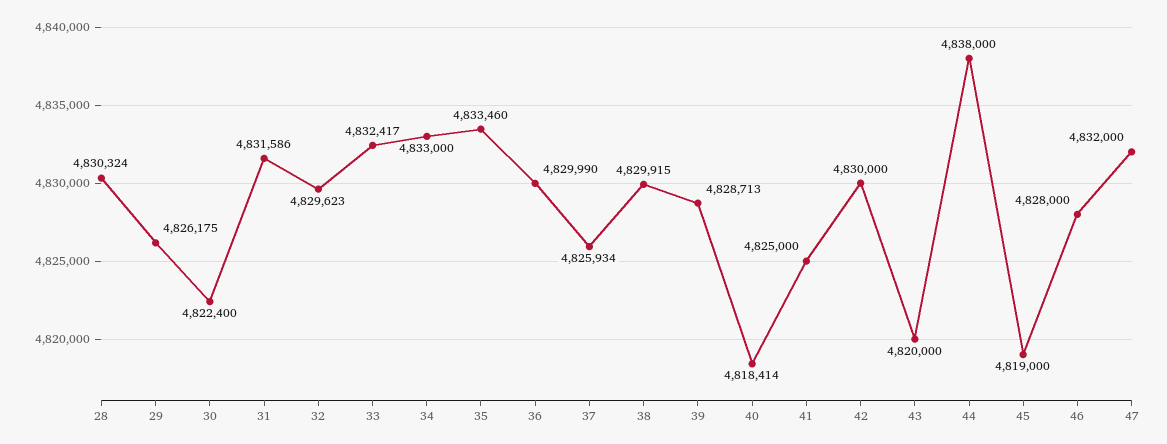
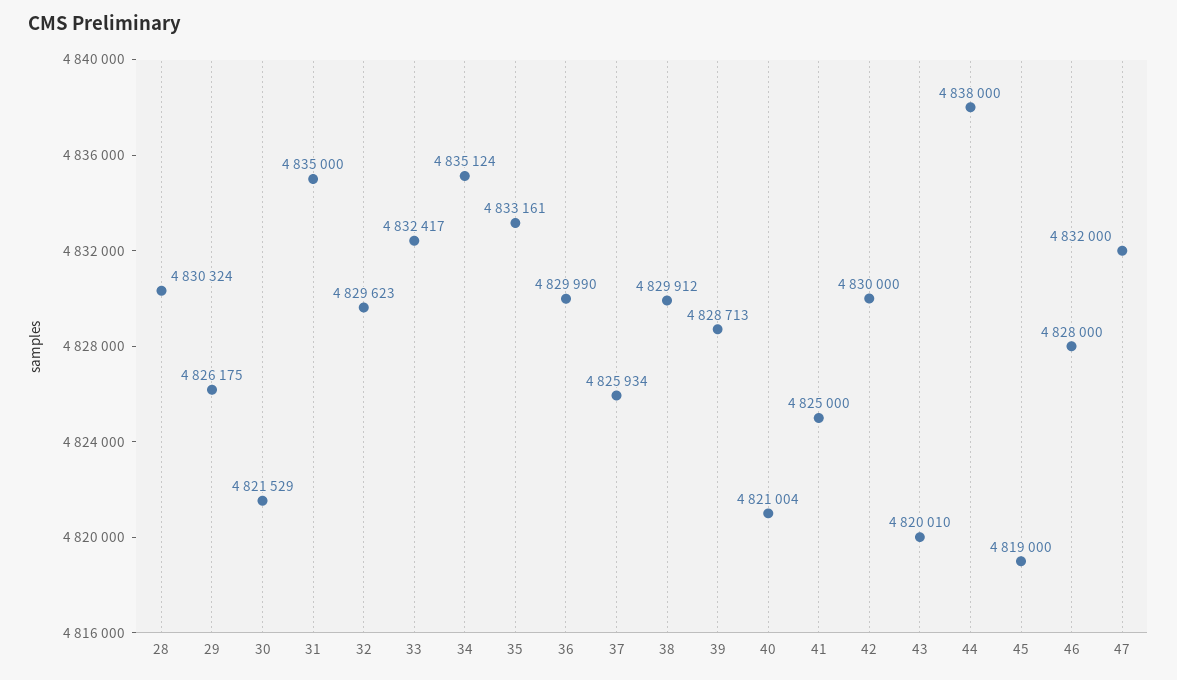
  {
    "28": 4830324,
    "29": 4826175,
-   "30": 4822400,
+   "30": 4821529,
-   "31": 4831586,
+   "31": 4835000,
    "32": 4829623,
    "33": 4832417,
-   "34": 4833000,
+   "34": 4835124,
-   "35": 4833460,
+   "35": 4833161,
    "36": 4829990,
    "37": 4825934,
-   "38": 4829915,
+   "38": 4829912,
    "39": 4828713,
-   "40": 4818414,
+   "40": 4821004,
    "41": 4825000,
    "42": 4830000,
-   "43": 4820000,
+   "43": 4820010,
    "44": 4838000,
    "45": 4819000,
    "46": 4828000,
    "47": 4832000
  }

